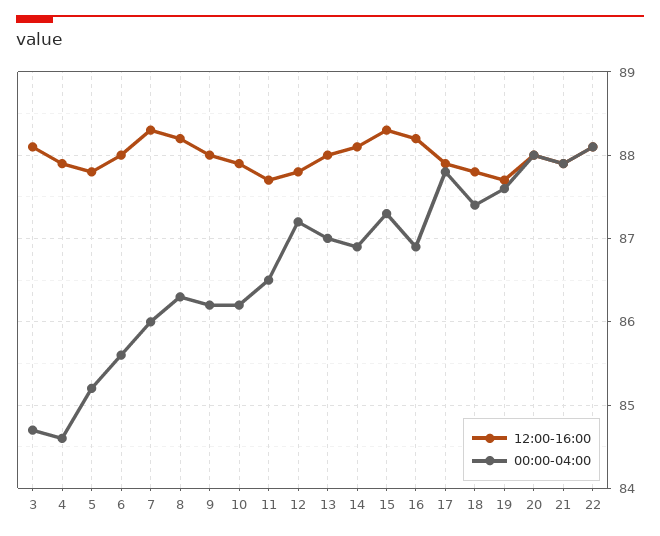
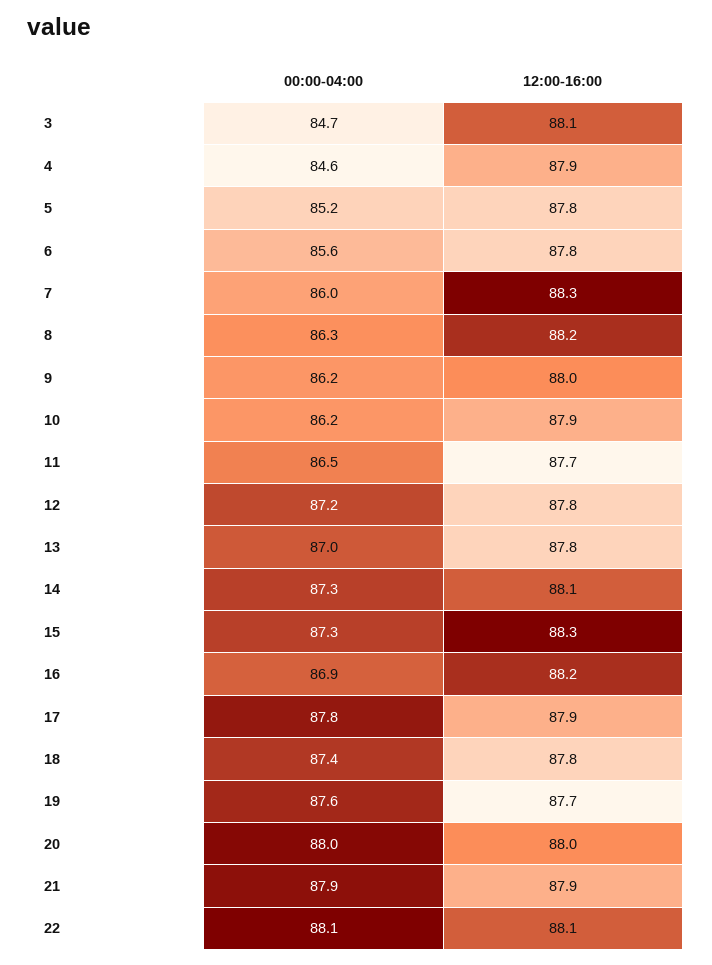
  {
    "12:00-16:00": {
      "3": 88.1,
      "4": 87.9,
      "5": 87.8,
-     "6": 88,
+     "6": 87.8,
      "7": 88.3,
      "8": 88.2,
      "9": 88,
      "10": 87.9,
      "11": 87.7,
      "12": 87.8,
-     "13": 88,
+     "13": 87.8,
      "14": 88.1,
      "15": 88.3,
      "16": 88.2,
      "17": 87.9,
      "18": 87.8,
      "19": 87.7,
      "20": 88,
      "21": 87.9,
      "22": 88.1
    },
    "00:00-04:00": {
      "3": 84.7,
      "4": 84.6,
      "5": 85.2,
      "6": 85.6,
      "7": 86,
      "8": 86.3,
      "9": 86.2,
      "10": 86.2,
      "11": 86.5,
      "12": 87.2,
      "13": 87,
-     "14": 86.9,
+     "14": 87.3,
      "15": 87.3,
      "16": 86.9,
      "17": 87.8,
      "18": 87.4,
      "19": 87.6,
      "20": 88,
      "21": 87.9,
      "22": 88.1
    }
  }

